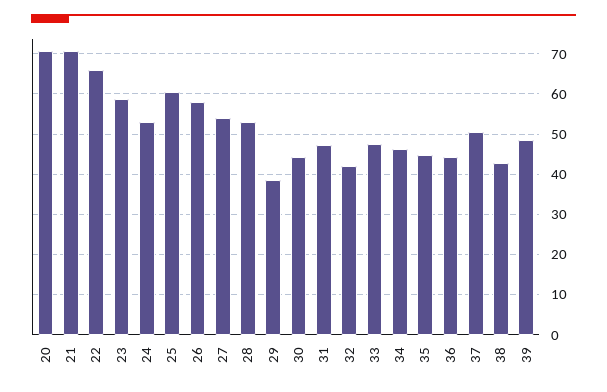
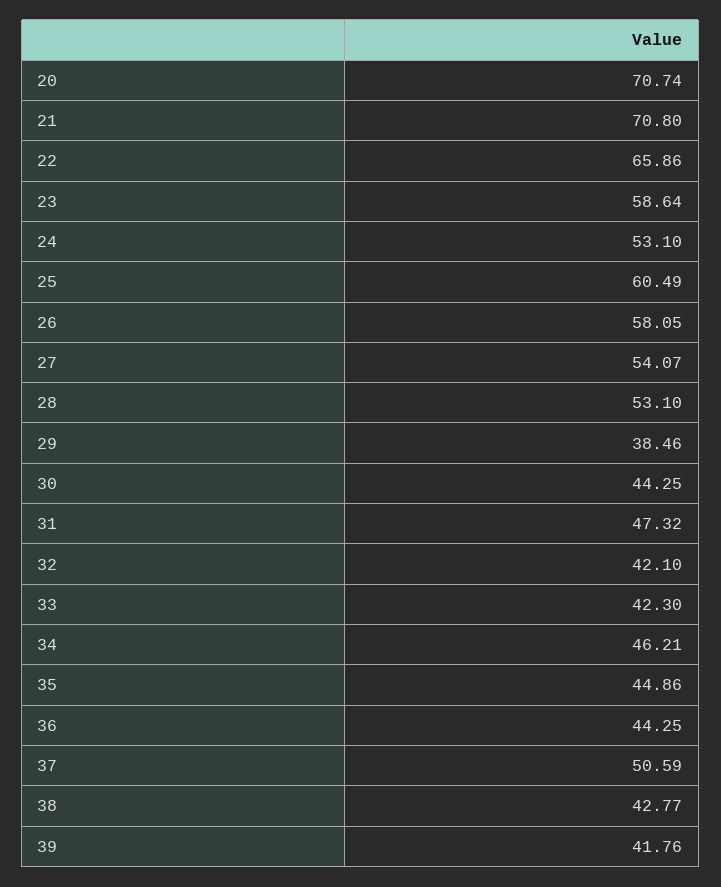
  {
    "20": 70.74,
    "21": 70.8,
    "22": 65.86,
    "23": 58.64,
    "24": 53.1,
    "25": 60.49,
    "26": 58.05,
    "27": 54.07,
    "28": 53.1,
    "29": 38.46,
    "30": 44.25,
    "31": 47.32,
    "32": 42.1,
-   "33": 48,
+   "33": 42.3,
    "34": 46.21,
    "35": 44.86,
    "36": 44.25,
    "37": 50.59,
    "38": 42.77,
-   "39": 48
+   "39": 41.76
  }

